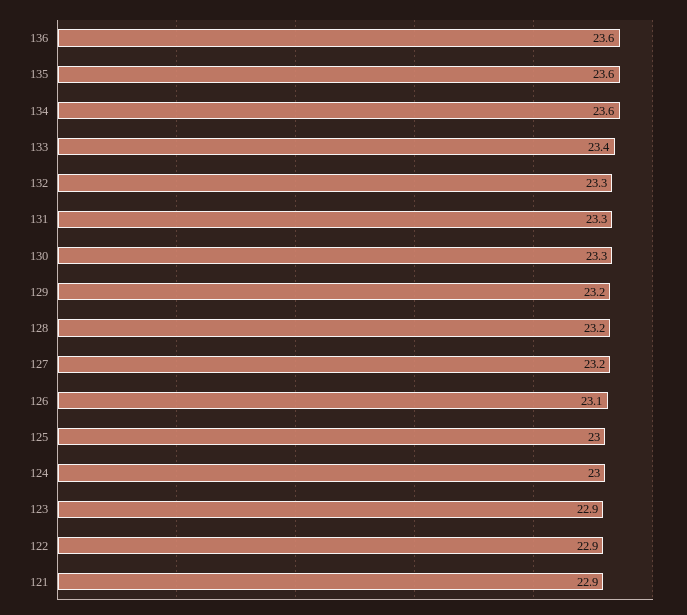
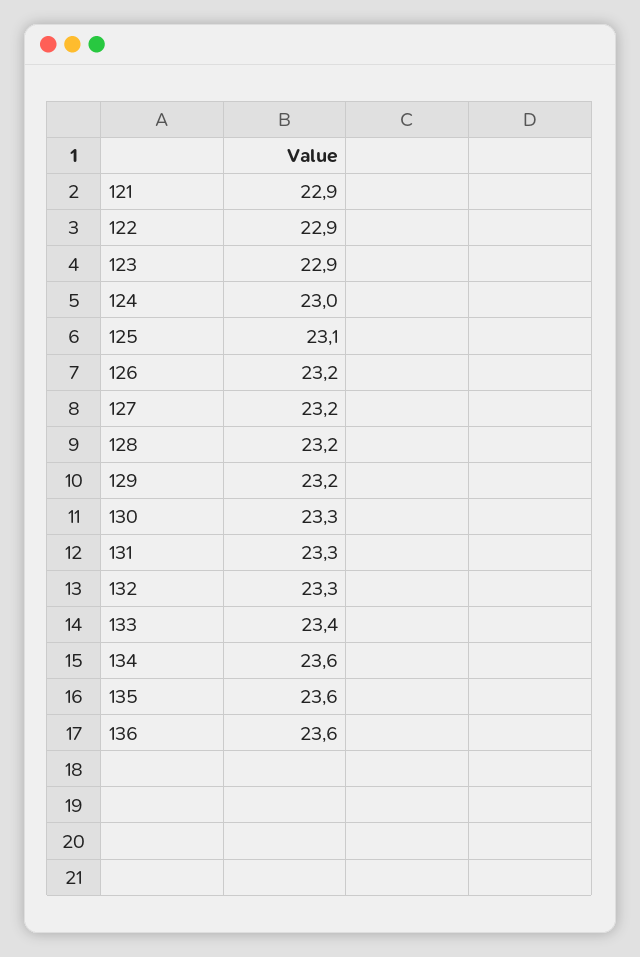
  {
    "136": 23.6,
    "135": 23.6,
    "134": 23.6,
    "133": 23.4,
    "132": 23.3,
    "131": 23.3,
    "130": 23.3,
    "129": 23.2,
    "128": 23.2,
    "127": 23.2,
-   "126": 23.1,
+   "126": 23.2,
-   "125": 23,
+   "125": 23.1,
    "124": 23,
    "123": 22.9,
    "122": 22.9,
    "121": 22.9
  }

